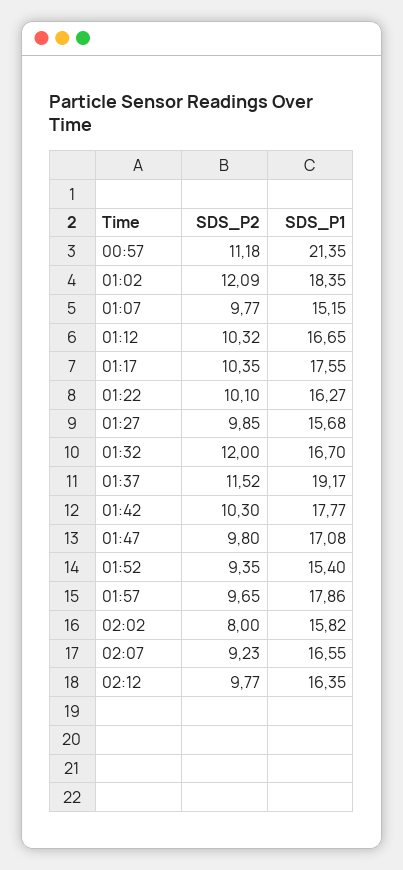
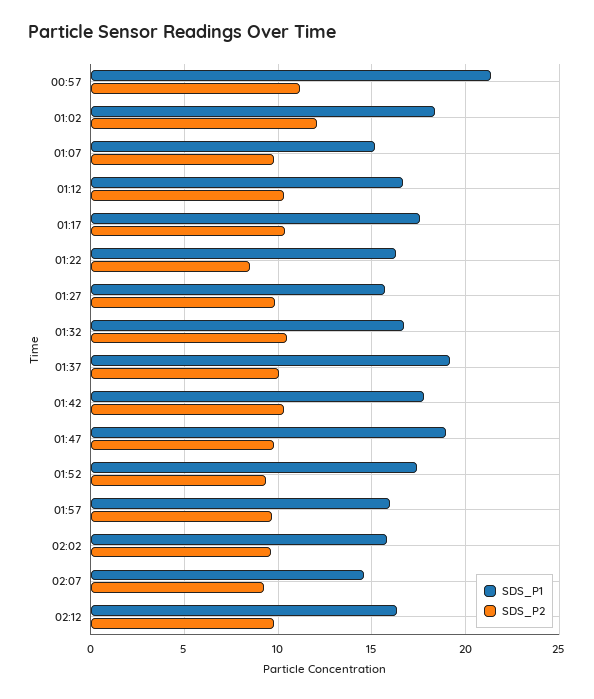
  {
    "SDS_P2": {
      "00:57": 11.18,
      "01:02": 12.09,
      "01:07": 9.77,
      "01:12": 10.32,
      "01:17": 10.35,
-     "01:22": 10.1,
+     "01:22": 8.5,
      "01:27": 9.85,
-     "01:32": 12,
+     "01:32": 10.5,
-     "01:37": 11.52,
+     "01:37": 10,
      "01:42": 10.3,
      "01:47": 9.8,
      "01:52": 9.35,
      "01:57": 9.65,
-     "02:02": 8,
+     "02:02": 9.5,
      "02:07": 9.23,
      "02:12": 9.77
    },
    "SDS_P1": {
      "00:57": 21.35,
      "01:02": 18.35,
      "01:07": 15.15,
      "01:12": 16.65,
      "01:17": 17.55,
      "01:22": 16.27,
      "01:27": 15.68,
      "01:32": 16.7,
      "01:37": 19.17,
      "01:42": 17.77,
-     "01:47": 17.08,
+     "01:47": 19,
-     "01:52": 15.4,
+     "01:52": 17.5,
-     "01:57": 17.86,
+     "01:57": 16,
      "02:02": 15.82,
-     "02:07": 16.55,
+     "02:07": 14.5,
      "02:12": 16.35
    }
  }

